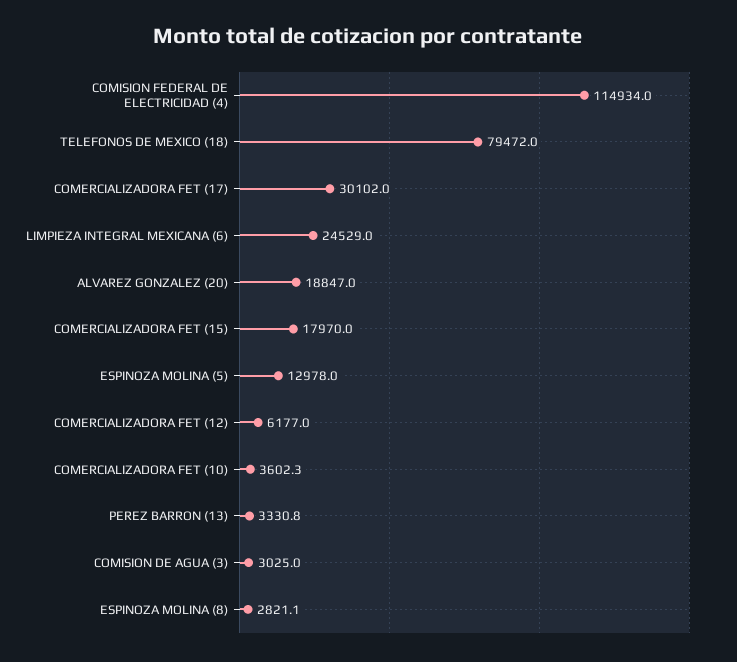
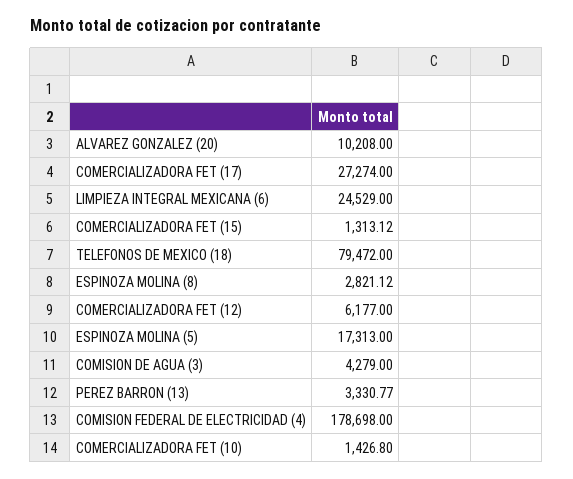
  {
-   "COMISION FEDERAL DE ELECTRICIDAD (4)": 114934,
+   "COMISION FEDERAL DE ELECTRICIDAD (4)": 178698,
    "TELEFONOS DE MEXICO (18)": 79472,
-   "COMERCIALIZADORA FET (17)": 30102,
+   "COMERCIALIZADORA FET (17)": 27274,
    "LIMPIEZA INTEGRAL MEXICANA (6)": 24529,
-   "ALVAREZ GONZALEZ (20)": 18847,
+   "ALVAREZ GONZALEZ (20)": 10208,
-   "COMERCIALIZADORA FET (15)": 17970,
+   "COMERCIALIZADORA FET (15)": 1313.12,
-   "ESPINOZA MOLINA (5)": 12978,
+   "ESPINOZA MOLINA (5)": 17313,
    "COMERCIALIZADORA FET (12)": 6177,
-   "COMERCIALIZADORA FET (10)": 3602.3,
+   "COMERCIALIZADORA FET (10)": 1426.8,
    "PEREZ BARRON (13)": 3330.77,
-   "COMISION DE AGUA (3)": 3025,
+   "COMISION DE AGUA (3)": 4279,
    "ESPINOZA MOLINA (8)": 2821.12
  }

